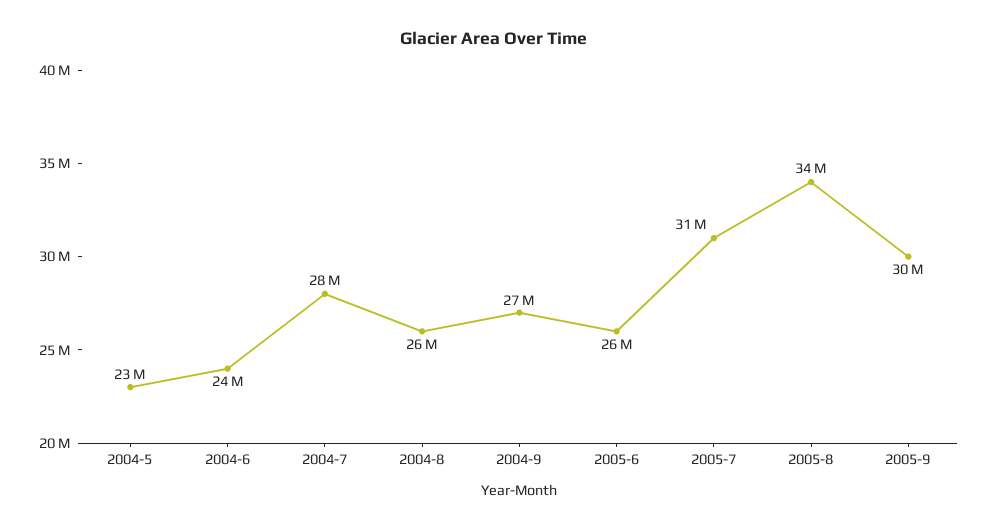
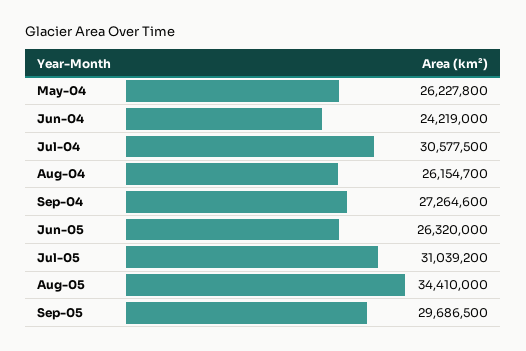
  {
-   "2004-5": 23000000,
+   "2004-5": 26227800,
    "2004-6": 24219000,
-   "2004-7": 28000000,
+   "2004-7": 30577500,
    "2004-8": 26154700,
    "2004-9": 27264600,
    "2005-6": 26320000,
    "2005-7": 31039200,
    "2005-8": 34410000,
    "2005-9": 29686500
  }

